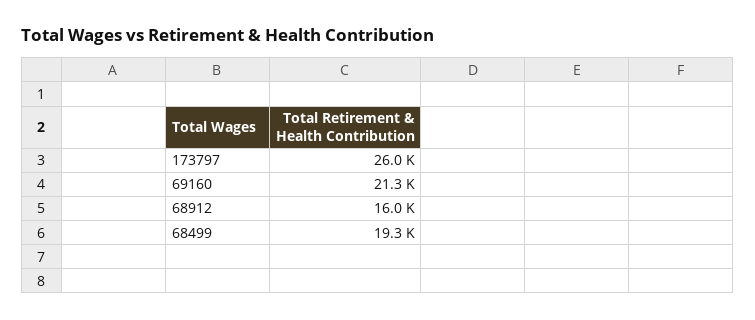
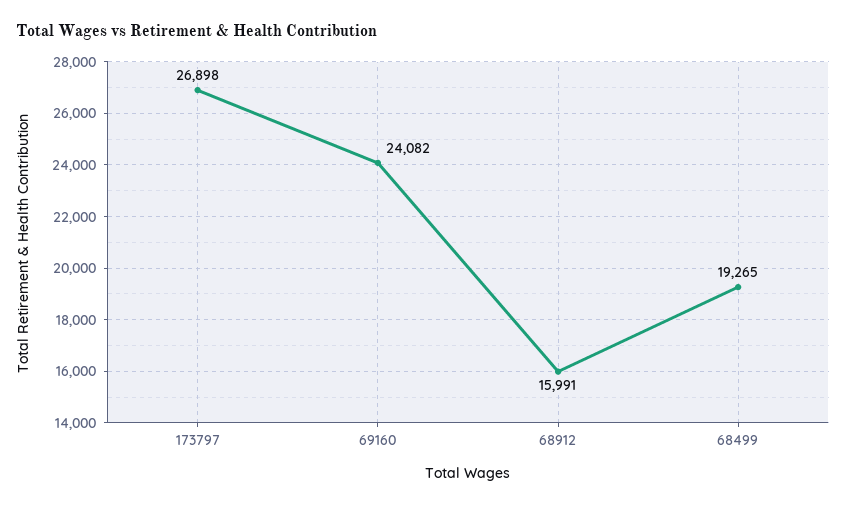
  {
-   "173797": 26000,
+   "173797": 26898,
-   "69160": 21300,
+   "69160": 24082,
    "68912": 15991,
    "68499": 19265
  }

